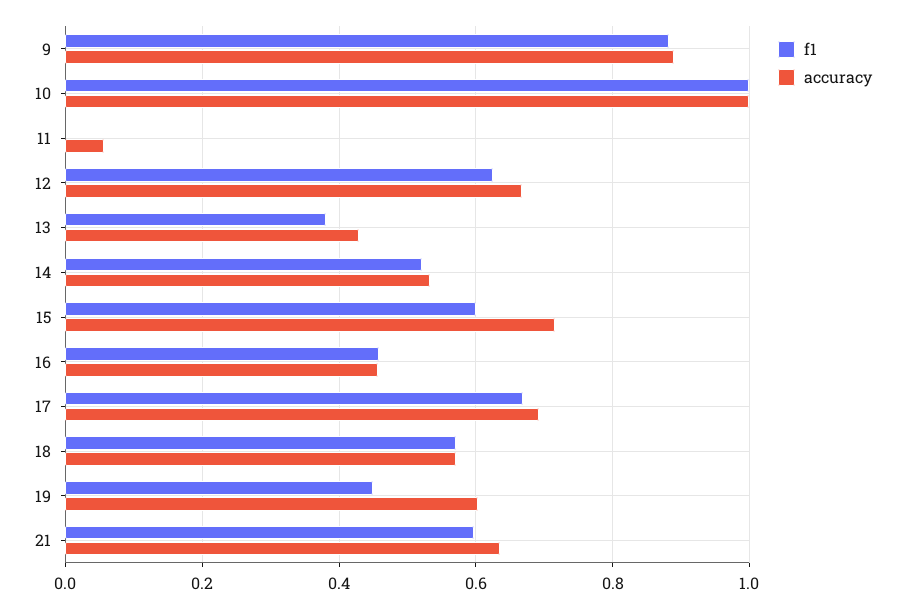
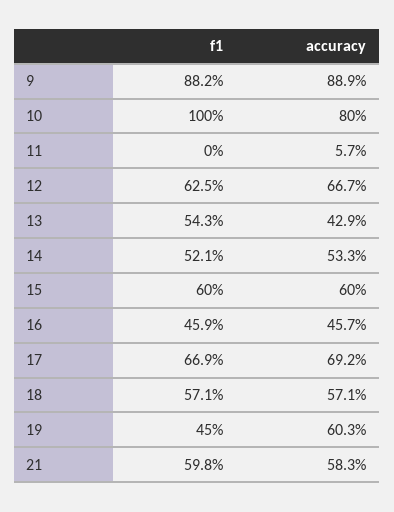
  {
    "f1": {
      "9": 0.882,
      "10": 1,
      "11": 0,
      "12": 0.625,
-     "13": 0.38,
+     "13": 0.543,
      "14": 0.521,
      "15": 0.6,
      "16": 0.459,
      "17": 0.669,
      "18": 0.571,
      "19": 0.45,
      "21": 0.598
    },
    "accuracy": {
      "9": 0.889,
-     "10": 1,
+     "10": 0.8,
      "11": 0.057,
      "12": 0.667,
      "13": 0.429,
      "14": 0.533,
-     "15": 0.72,
+     "15": 0.6,
      "16": 0.457,
      "17": 0.692,
      "18": 0.571,
      "19": 0.603,
-     "21": 0.64
+     "21": 0.583
    }
  }

